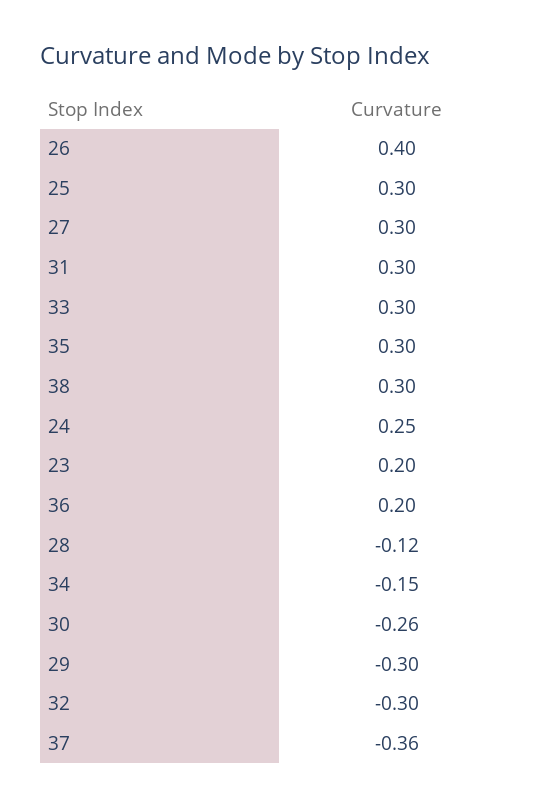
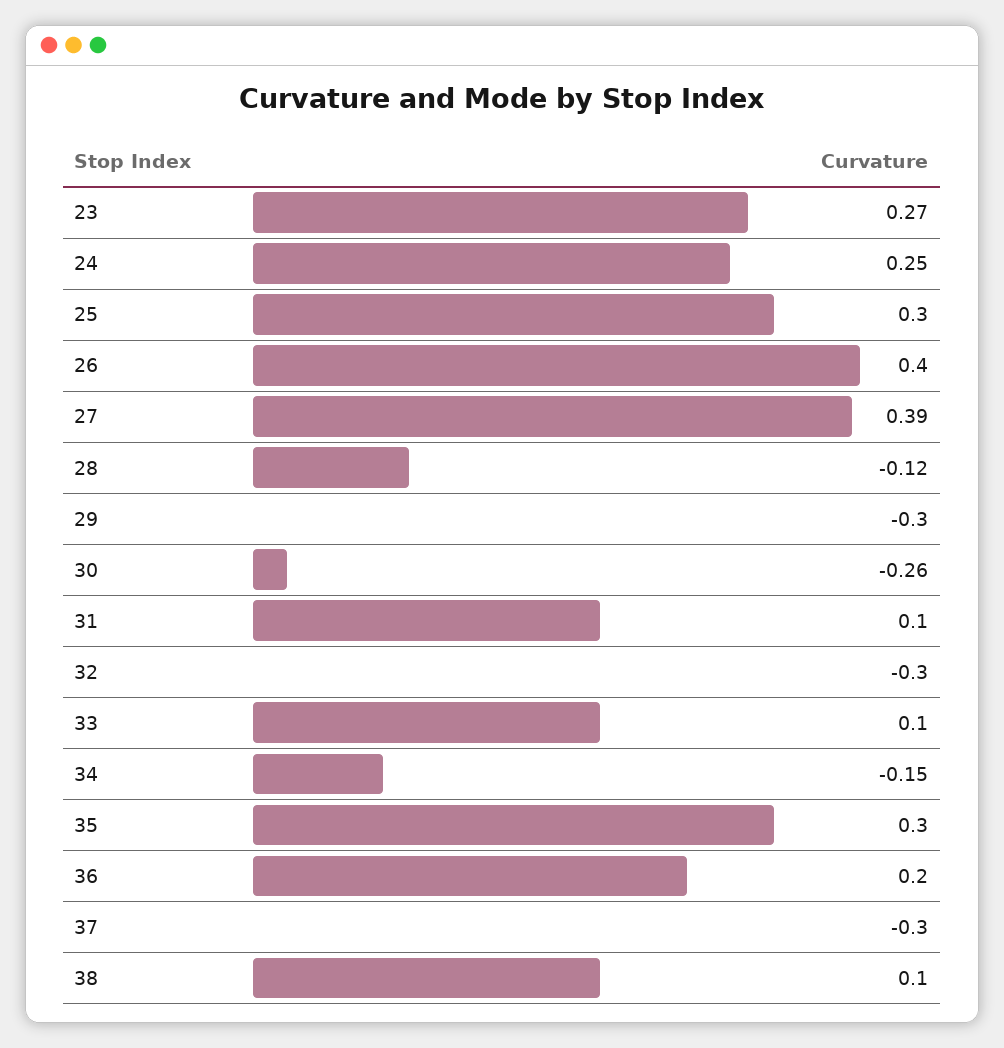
  {
    "26": 0.4,
    "25": 0.3,
-   "27": 0.3,
+   "27": 0.39,
-   "31": 0.3,
+   "31": 0.1,
-   "33": 0.3,
+   "33": 0.1,
    "35": 0.3,
-   "38": 0.3,
+   "38": 0.1,
    "24": 0.25,
-   "23": 0.2,
+   "23": 0.27,
    "36": 0.2,
    "28": -0.12,
    "34": -0.15,
    "30": -0.26,
    "29": -0.3,
    "32": -0.3,
-   "37": -0.36
+   "37": -0.3
  }

